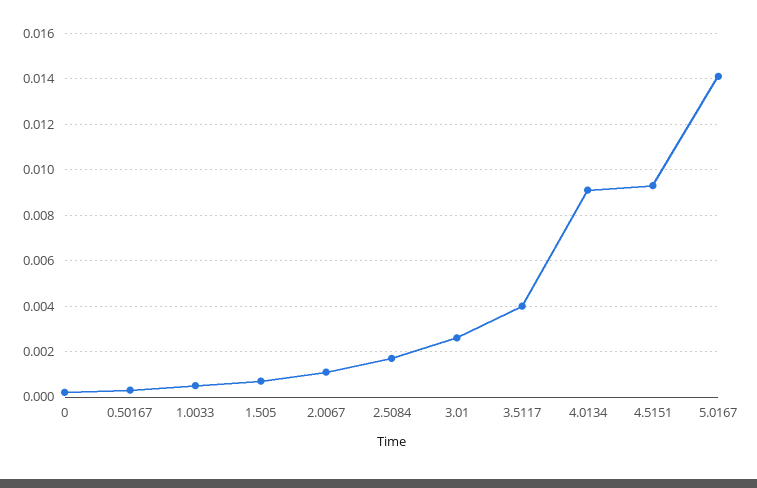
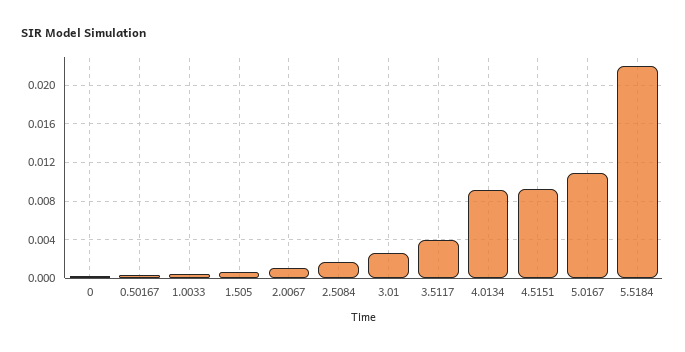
  {
    "0": 0,
    "0.50167": 0.0005,
    "1.0033": 0.0005,
    "1.505": 0.0005,
    "2.0067": 0.001,
    "2.5084": 0.0015,
    "3.01": 0.0025,
    "3.5117": 0.004,
    "4.0134": 0.009,
    "4.5151": 0.0095,
-   "5.0167": 0.014
+   "5.0167": 0.011,
+   "5.5184": 0.022
  }

